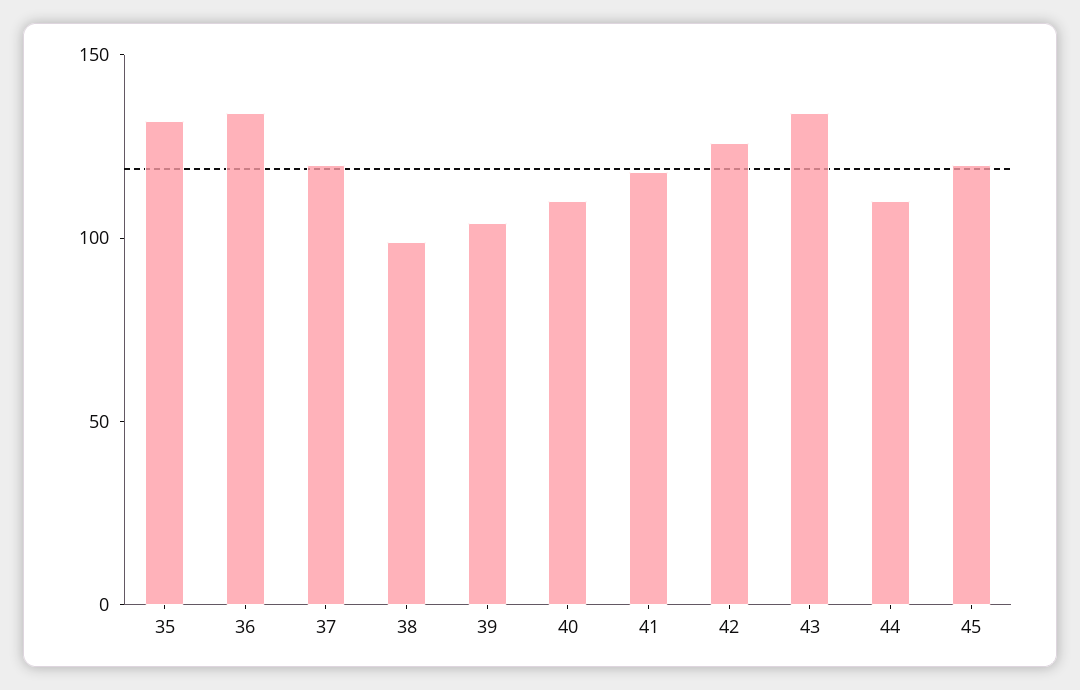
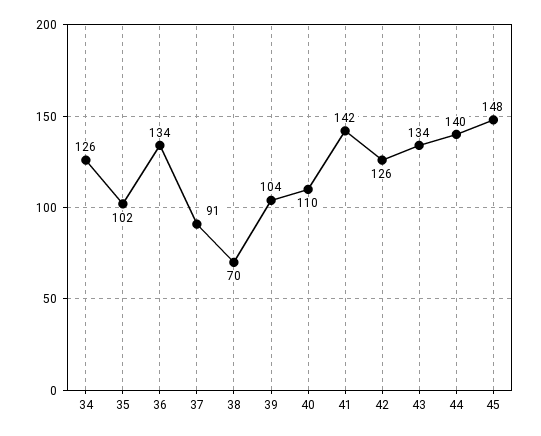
  {
-   "35": 130,
+   "35": 102,
    "36": 134,
-   "37": 120,
+   "37": 91,
-   "38": 100,
+   "38": 70,
    "39": 104,
    "40": 110,
-   "41": 120,
+   "41": 142,
    "42": 126,
    "43": 134,
-   "44": 110,
+   "44": 140,
-   "45": 120
+   "45": 148,
+   "34": 126
  }

